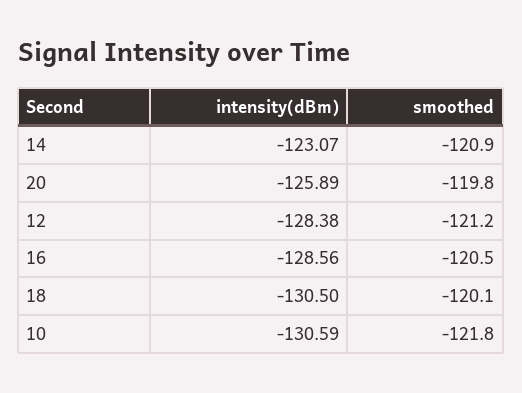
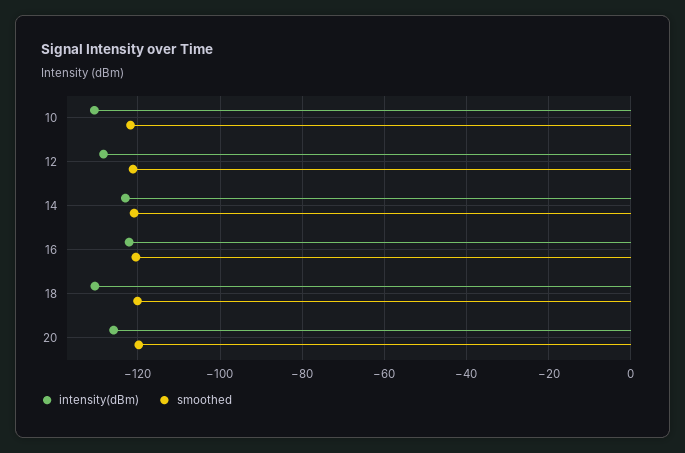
  {
    "intensity(dBm)": {
      "14": -123.07,
      "20": -125.89,
      "12": -128.38,
-     "16": -128.56,
+     "16": -122,
      "18": -130.5,
      "10": -130.59
    },
    "smoothed": {
      "14": -120.9,
      "20": -119.8,
      "12": -121.2,
      "16": -120.5,
      "18": -120.1,
      "10": -121.8
    }
  }

